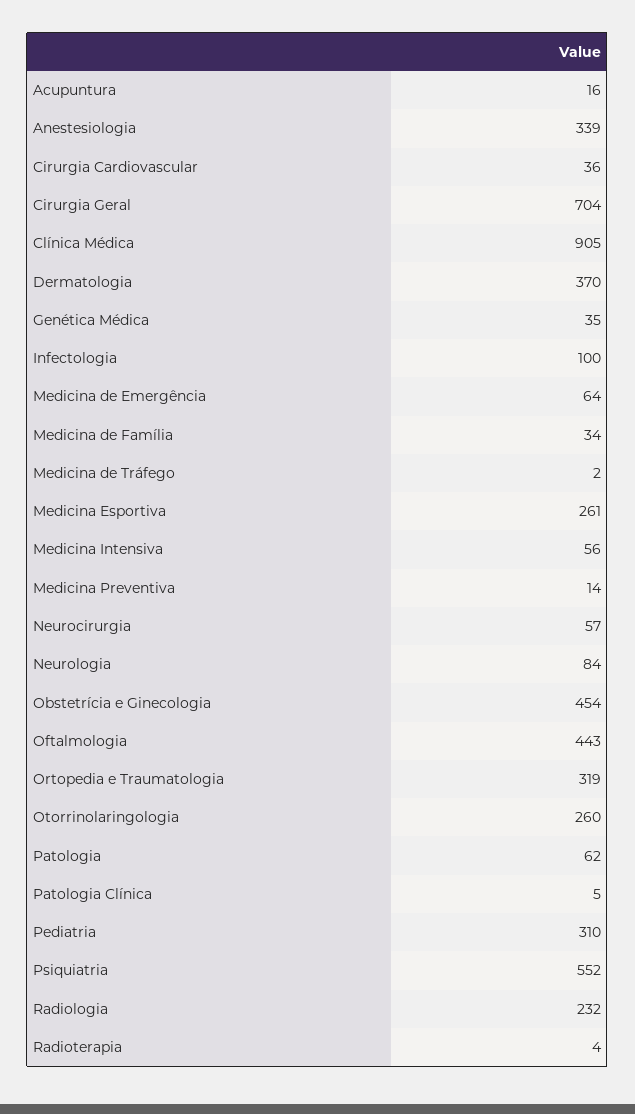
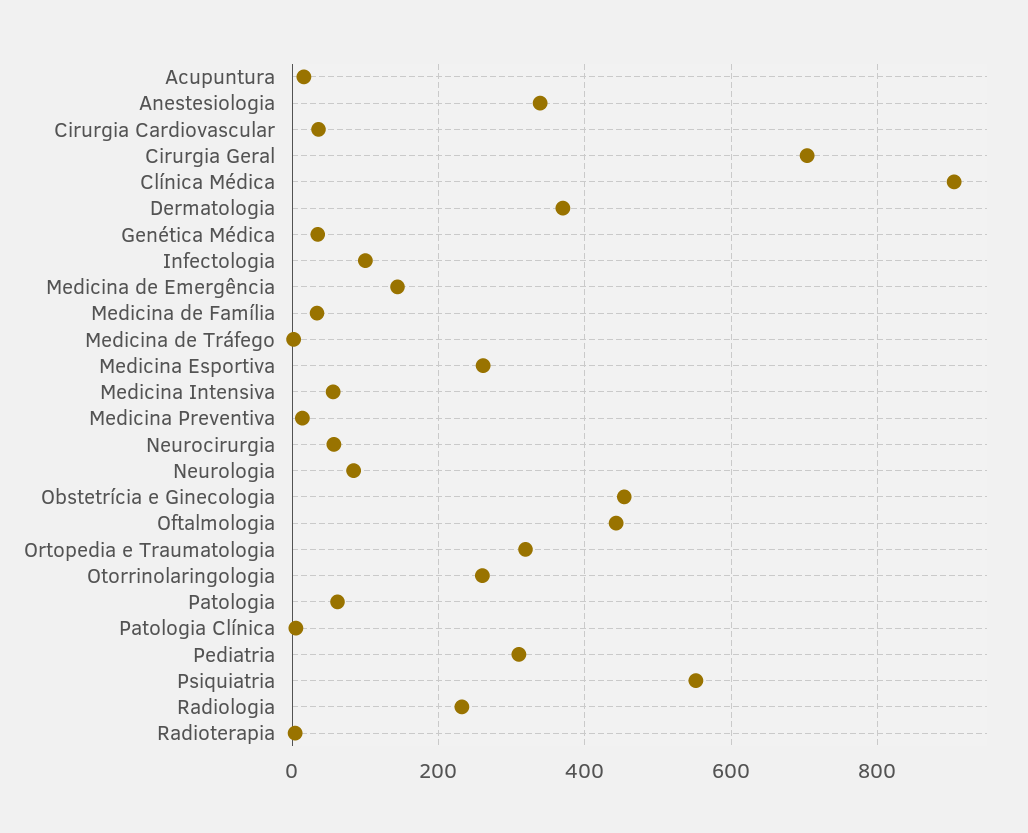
  {
    "Acupuntura": 16,
    "Anestesiologia": 339,
    "Cirurgia Cardiovascular": 36,
    "Cirurgia Geral": 704,
    "Clínica Médica": 905,
    "Dermatologia": 370,
    "Genética Médica": 35,
    "Infectologia": 100,
-   "Medicina de Emergência": 64,
+   "Medicina de Emergência": 140,
    "Medicina de Família": 34,
    "Medicina de Tráfego": 2,
    "Medicina Esportiva": 261,
    "Medicina Intensiva": 56,
    "Medicina Preventiva": 14,
    "Neurocirurgia": 57,
    "Neurologia": 84,
    "Obstetrícia e Ginecologia": 454,
    "Oftalmologia": 443,
    "Ortopedia e Traumatologia": 319,
    "Otorrinolaringologia": 260,
    "Patologia": 62,
    "Patologia Clínica": 5,
    "Pediatria": 310,
    "Psiquiatria": 552,
    "Radiologia": 232,
    "Radioterapia": 4
  }

